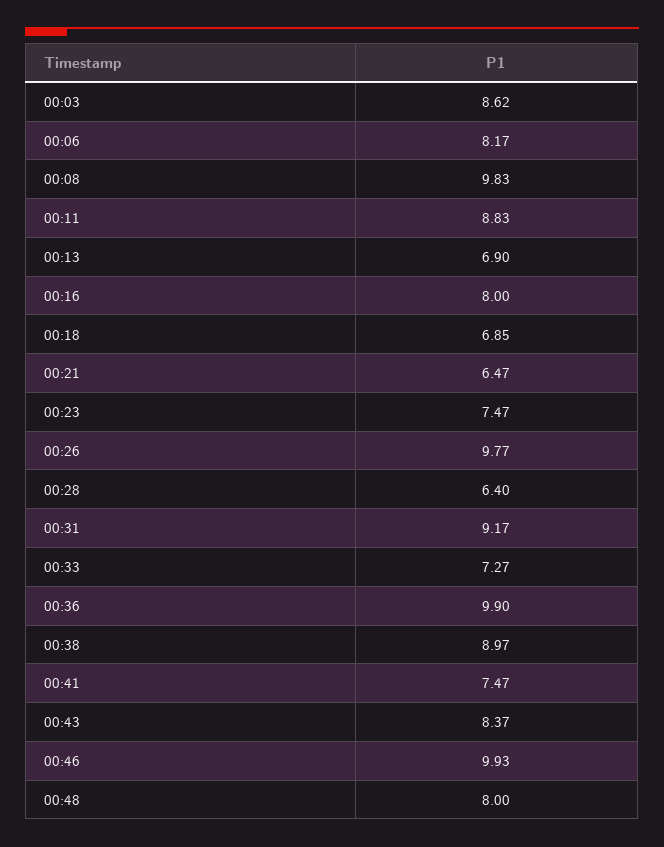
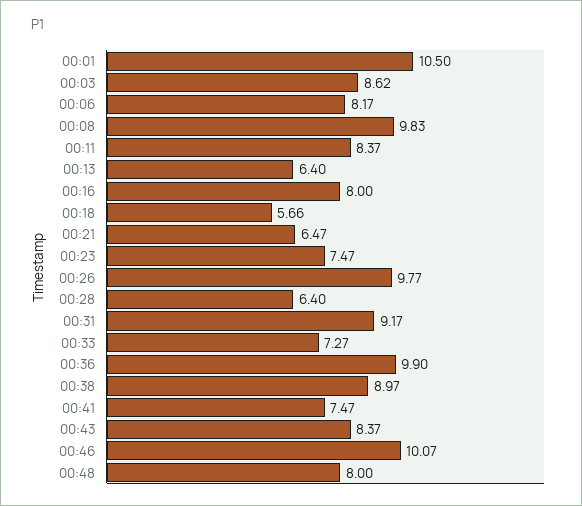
  {
    "00:03": 8.62,
    "00:06": 8.17,
    "00:08": 9.83,
-   "00:11": 8.83,
+   "00:11": 8.37,
-   "00:13": 6.9,
+   "00:13": 6.4,
    "00:16": 8,
-   "00:18": 6.85,
+   "00:18": 5.66,
    "00:21": 6.47,
    "00:23": 7.47,
    "00:26": 9.77,
    "00:28": 6.4,
    "00:31": 9.17,
    "00:33": 7.27,
    "00:36": 9.9,
    "00:38": 8.97,
    "00:41": 7.47,
    "00:43": 8.37,
-   "00:46": 9.93,
+   "00:46": 10.07,
-   "00:48": 8
+   "00:48": 8,
+   "00:01": 10.5
  }

